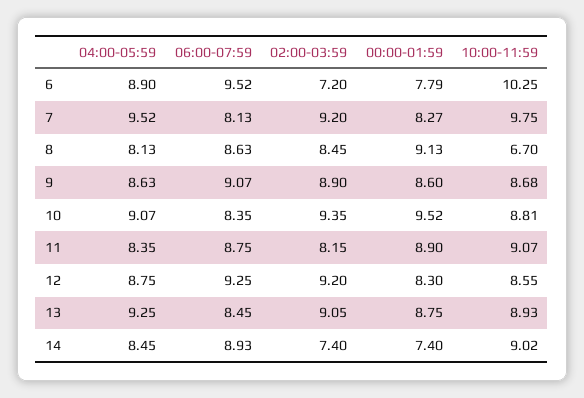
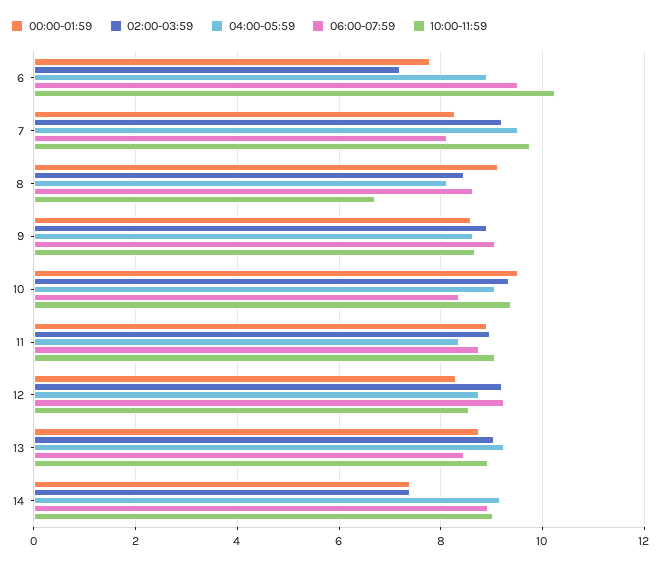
  {
    "04:00-05:59": {
      "6": 8.9,
      "7": 9.52,
      "8": 8.13,
      "9": 8.63,
      "10": 9.07,
      "11": 8.35,
      "12": 8.75,
      "13": 9.25,
-     "14": 8.45
+     "14": 9.2
    },
    "06:00-07:59": {
      "6": 9.52,
      "7": 8.13,
      "8": 8.63,
      "9": 9.07,
      "10": 8.35,
      "11": 8.75,
      "12": 9.25,
      "13": 8.45,
      "14": 8.93
    },
    "02:00-03:59": {
      "6": 7.2,
      "7": 9.2,
      "8": 8.45,
      "9": 8.9,
      "10": 9.35,
-     "11": 8.15,
+     "11": 9,
      "12": 9.2,
      "13": 9.05,
      "14": 7.4
    },
    "00:00-01:59": {
      "6": 7.79,
      "7": 8.27,
      "8": 9.13,
      "9": 8.6,
      "10": 9.52,
      "11": 8.9,
      "12": 8.3,
      "13": 8.75,
      "14": 7.4
    },
    "10:00-11:59": {
      "6": 10.25,
      "7": 9.75,
      "8": 6.7,
      "9": 8.68,
-     "10": 8.81,
+     "10": 9.4,
      "11": 9.07,
      "12": 8.55,
      "13": 8.93,
      "14": 9.02
    }
  }

